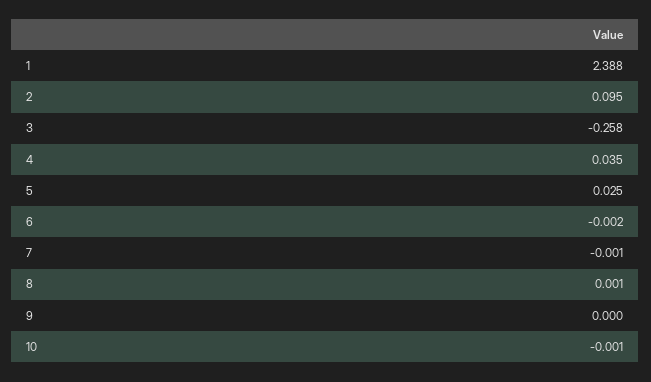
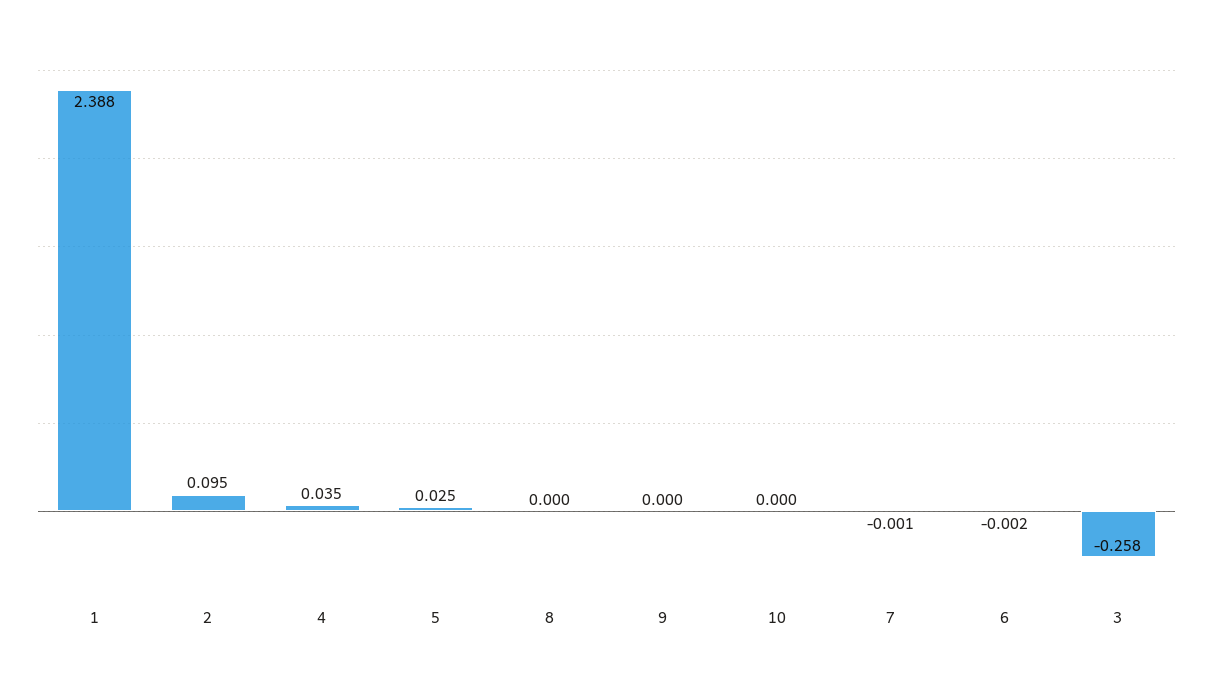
  {
    "1": 2.388,
    "2": 0.095,
    "3": -0.258,
    "4": 0.035,
    "5": 0.025,
    "6": -0.002,
    "7": -0.001,
-   "8": 0.001,
+   "8": 0,
    "9": 0,
-   "10": -0.001
+   "10": 0
  }

